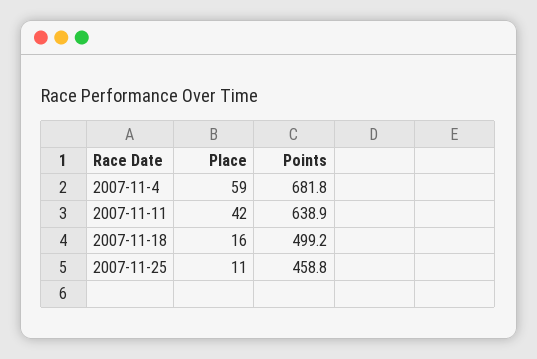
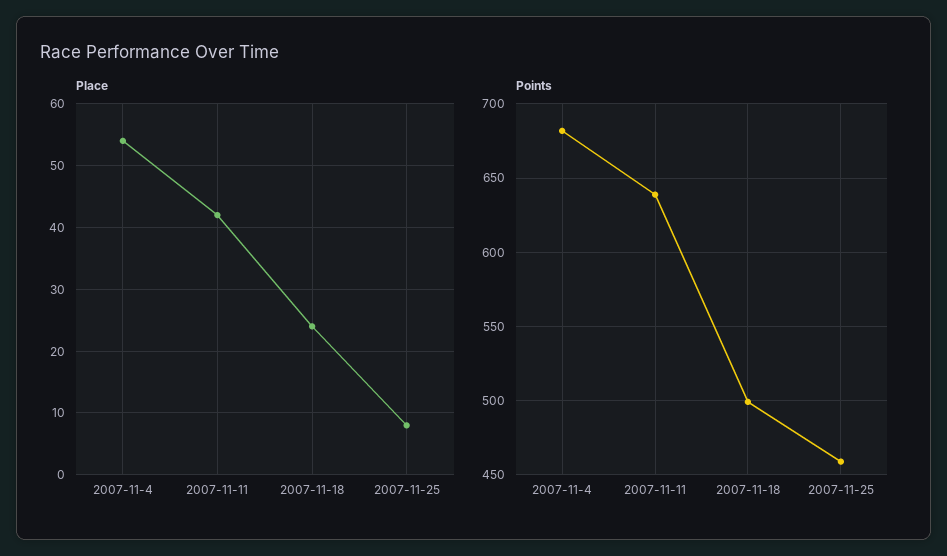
  {
    "Place": {
-     "2007-11-4": 59,
+     "2007-11-4": 54,
      "2007-11-11": 42,
-     "2007-11-18": 16,
+     "2007-11-18": 24,
-     "2007-11-25": 11
+     "2007-11-25": 8
    },
    "Points": {
      "2007-11-4": 681.8,
      "2007-11-11": 638.9,
      "2007-11-18": 499.2,
      "2007-11-25": 458.8
    }
  }

